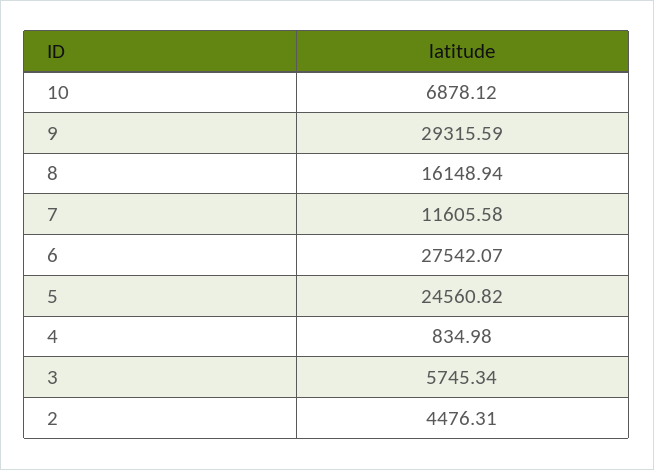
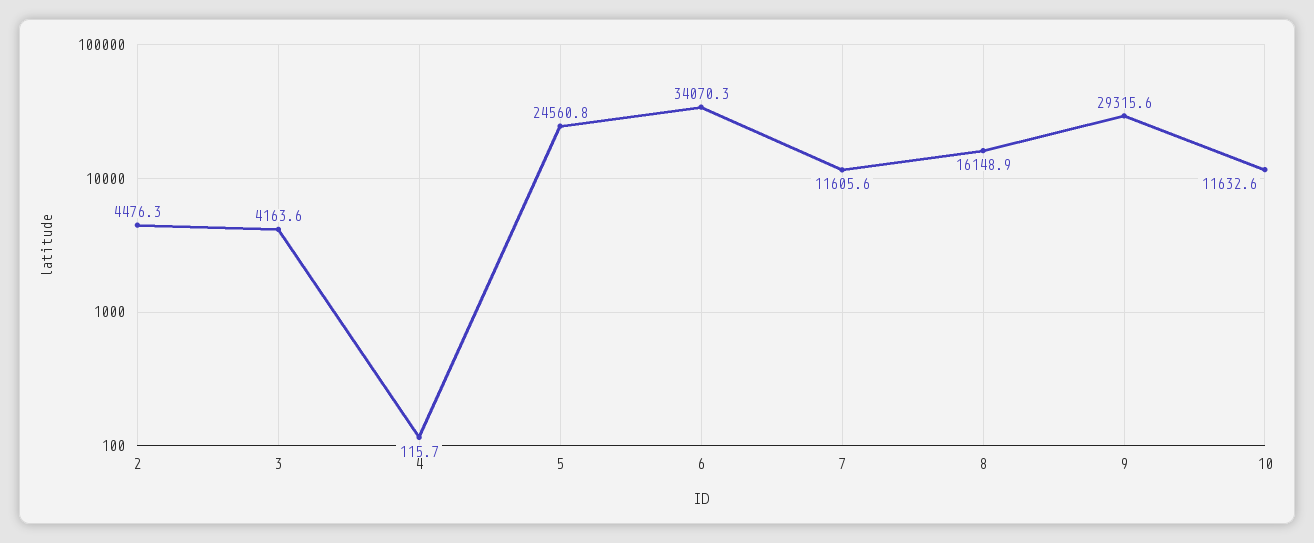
  {
-   "10": 6878.12,
+   "10": 11632.6,
    "9": 29315.59,
    "8": 16148.94,
    "7": 11605.58,
-   "6": 27542.07,
+   "6": 34070.3,
    "5": 24560.82,
-   "4": 834.98,
+   "4": 115.7,
-   "3": 5745.34,
+   "3": 4163.6,
    "2": 4476.31
  }

